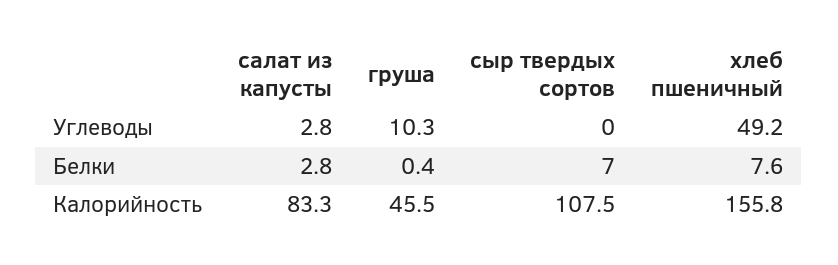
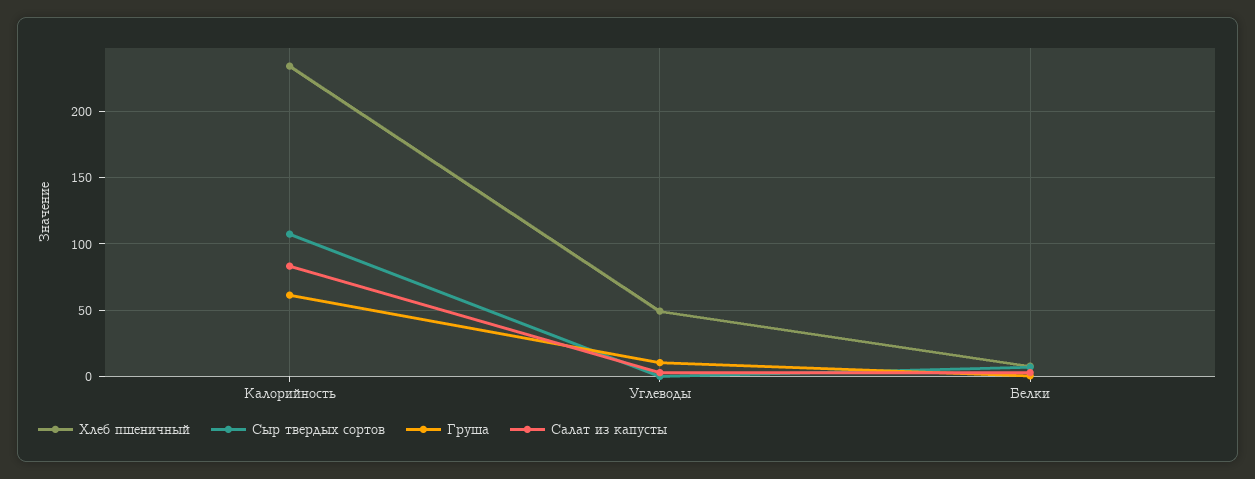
  {
    "салат из капусты": {
      "Углеводы": 2.8,
      "Белки": 2.8,
      "Калорийность": 83.3
    },
    "груша": {
      "Углеводы": 10.3,
      "Белки": 0.4,
-     "Калорийность": 45.5
+     "Калорийность": 60
    },
    "сыр твердых сортов": {
      "Углеводы": 0,
      "Белки": 7,
      "Калорийность": 107.5
    },
    "хлеб пшеничный": {
      "Углеводы": 49.2,
      "Белки": 7.6,
-     "Калорийность": 155.8
+     "Калорийность": 235
    }
  }

